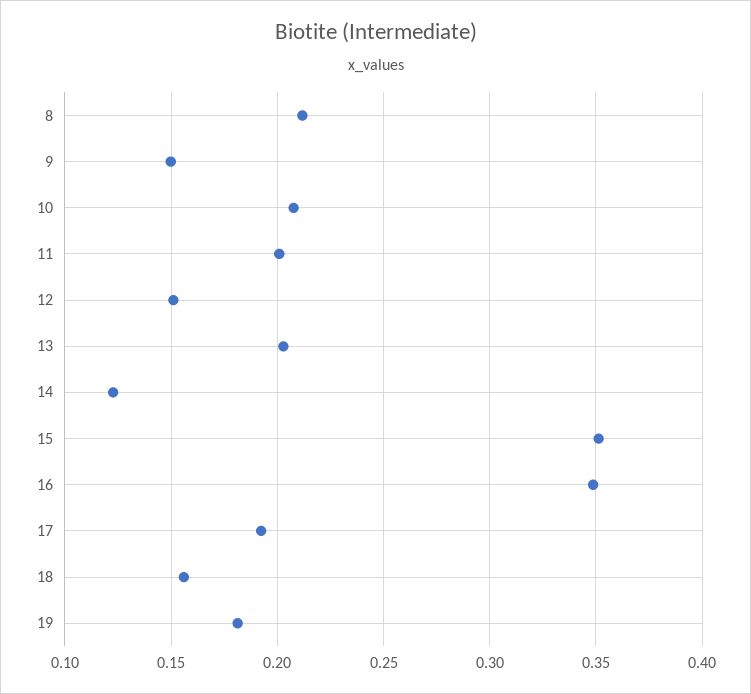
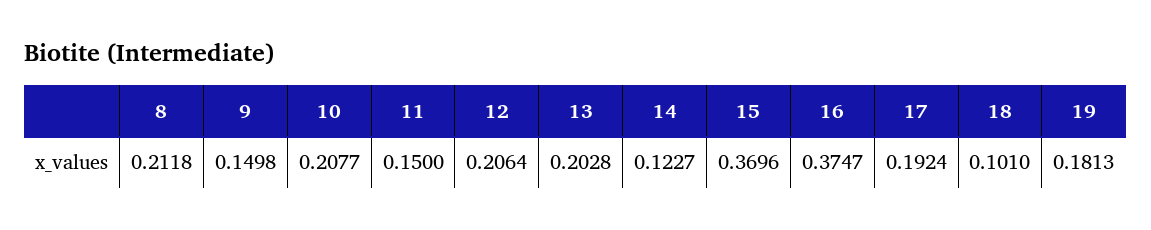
  {
    "8": 0.2118,
    "9": 0.1498,
    "10": 0.2077,
-   "11": 0.2,
+   "11": 0.15,
-   "12": 0.15,
+   "12": 0.2064,
    "13": 0.2028,
    "14": 0.1227,
-   "15": 0.35,
+   "15": 0.3696,
-   "16": 0.35,
+   "16": 0.3747,
    "17": 0.1924,
-   "18": 0.155,
+   "18": 0.101,
    "19": 0.1813
  }

